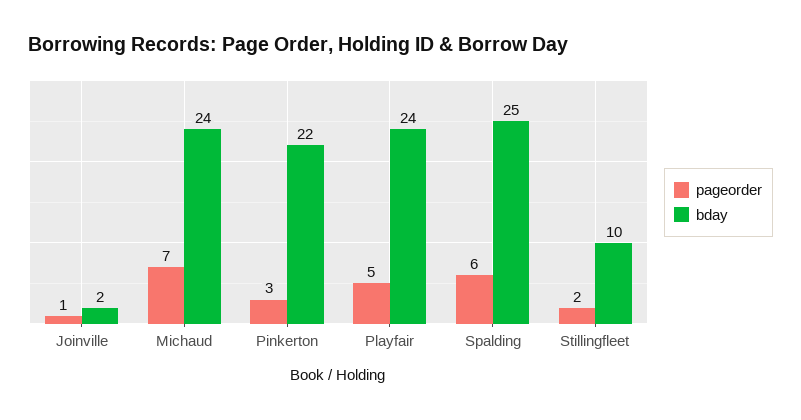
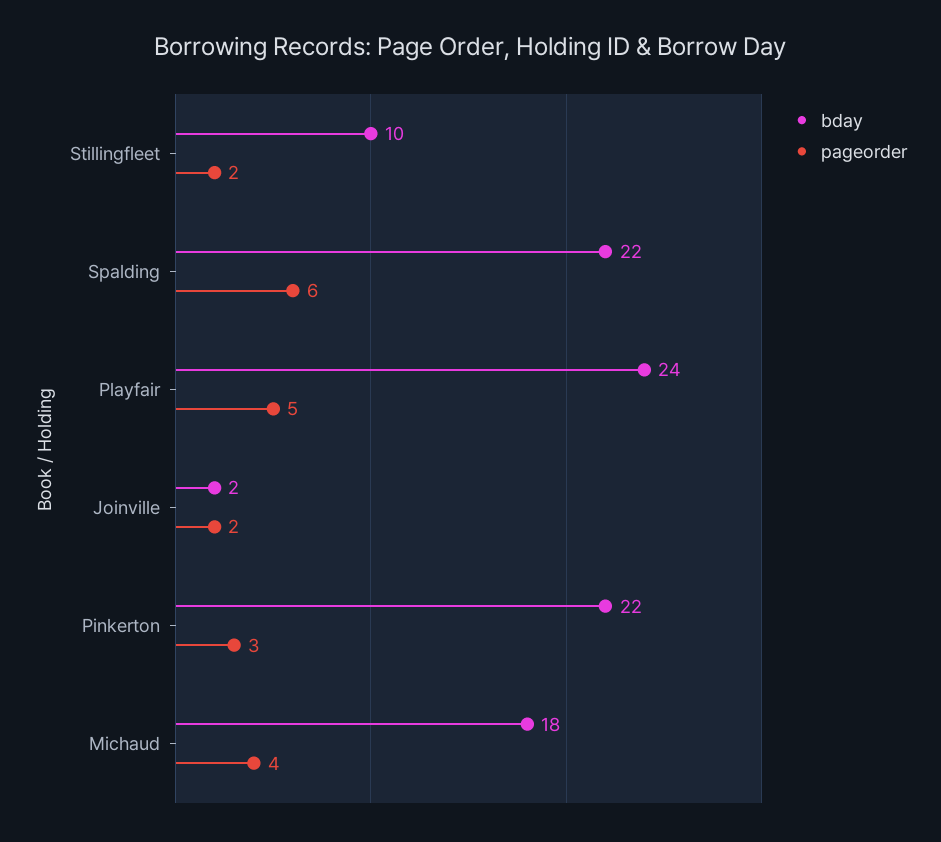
  {
    "pageorder": {
-     "Joinville": 1,
+     "Joinville": 2,
-     "Michaud": 7,
+     "Michaud": 4,
      "Pinkerton": 3,
      "Playfair": 5,
      "Spalding": 6,
      "Stillingfleet": 2
    },
    "bday": {
      "Joinville": 2,
-     "Michaud": 24,
+     "Michaud": 18,
      "Pinkerton": 22,
      "Playfair": 24,
-     "Spalding": 25,
+     "Spalding": 22,
      "Stillingfleet": 10
    }
  }

